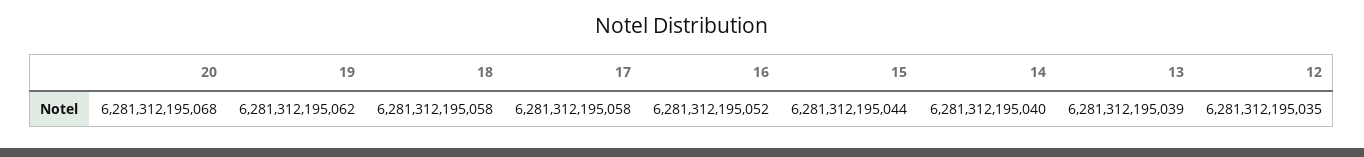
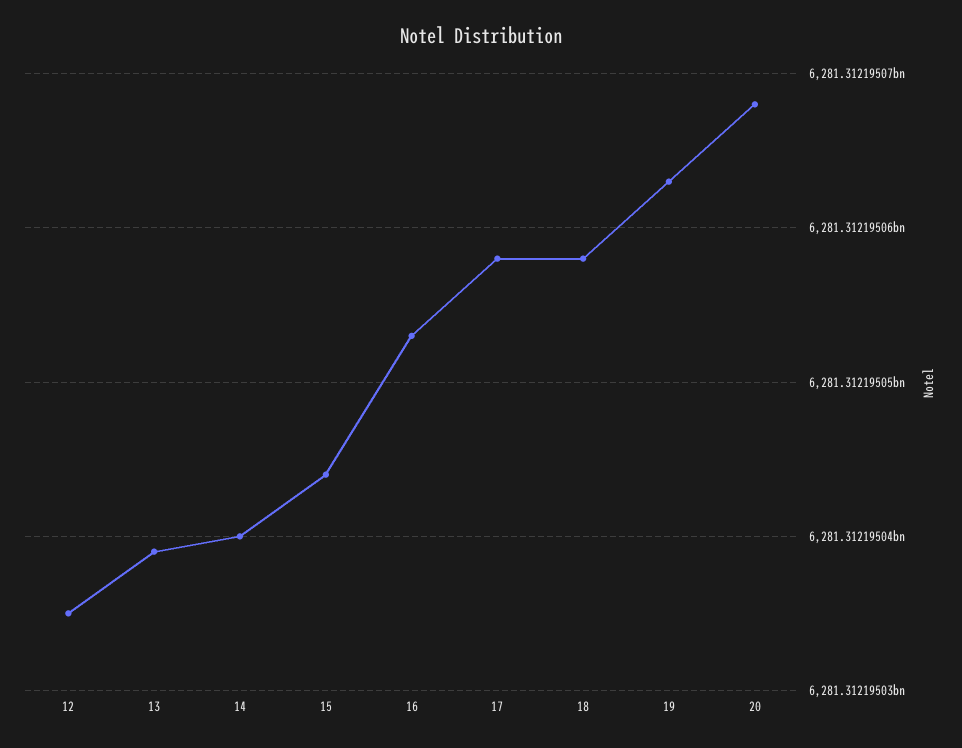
  {
    "20": 6281312195068,
-   "19": 6281312195062,
+   "19": 6281312195063,
    "18": 6281312195058,
    "17": 6281312195058,
-   "16": 6281312195052,
+   "16": 6281312195053,
    "15": 6281312195044,
    "14": 6281312195040,
    "13": 6281312195039,
    "12": 6281312195035
  }

